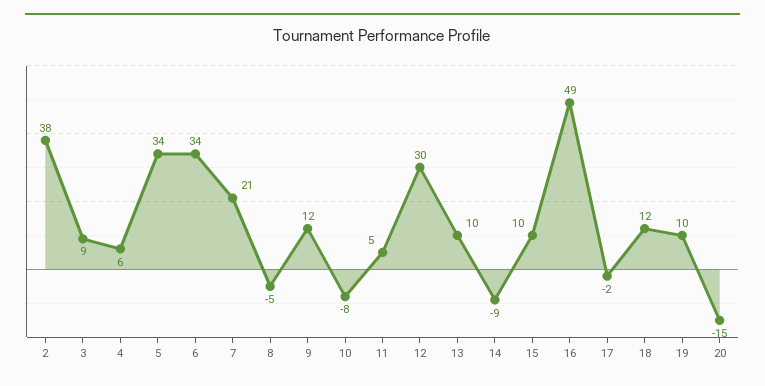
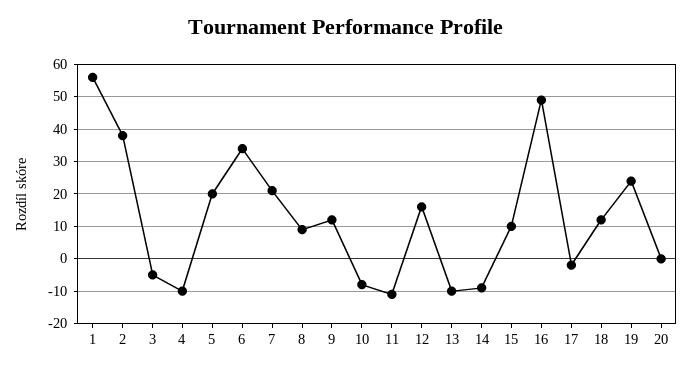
  {
    "2": 38,
-   "3": 9,
+   "3": -5,
-   "4": 6,
+   "4": -10,
-   "5": 34,
+   "5": 20,
    "6": 34,
    "7": 21,
-   "8": -5,
+   "8": 10,
    "9": 12,
    "10": -8,
-   "11": 5,
+   "11": -10,
-   "12": 30,
+   "12": 15,
-   "13": 10,
+   "13": -10,
    "14": -9,
    "15": 10,
    "16": 49,
    "17": -2,
    "18": 12,
-   "19": 10,
+   "19": 25,
-   "20": -15
+   "20": 0,
+   "1": 55
  }

